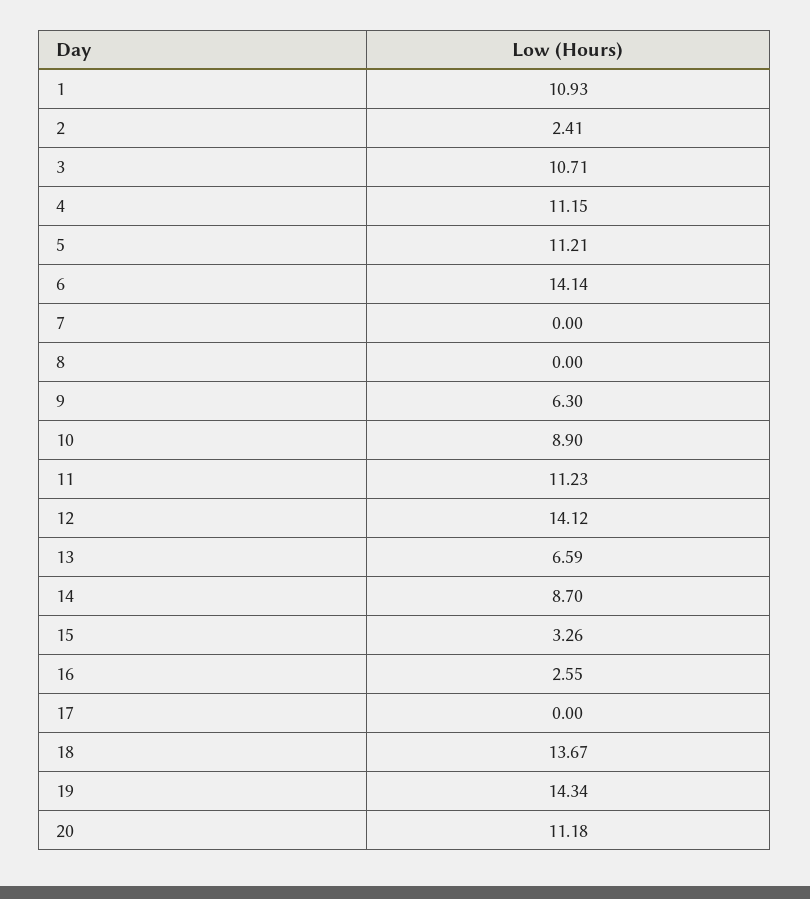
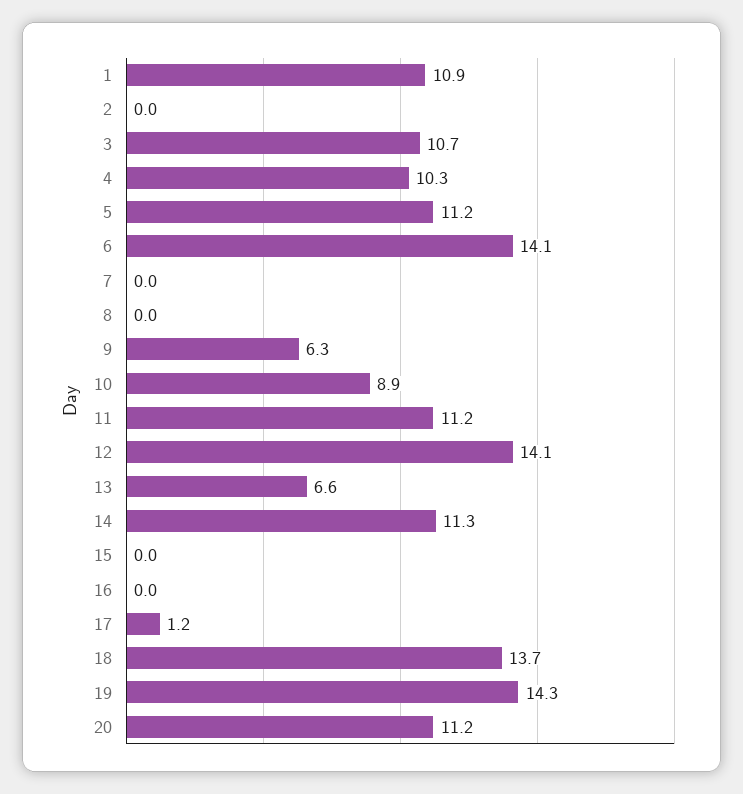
  {
    "1": 10.93,
-   "2": 2.41,
+   "2": 0,
    "3": 10.71,
-   "4": 11.15,
+   "4": 10.3,
    "5": 11.21,
    "6": 14.14,
    "7": 0,
    "8": 0,
    "9": 6.3,
    "10": 8.9,
    "11": 11.23,
    "12": 14.12,
    "13": 6.59,
-   "14": 8.7,
+   "14": 11.3,
-   "15": 3.26,
+   "15": 0,
-   "16": 2.55,
+   "16": 0,
-   "17": 0,
+   "17": 1.2,
    "18": 13.67,
    "19": 14.34,
    "20": 11.18
  }

